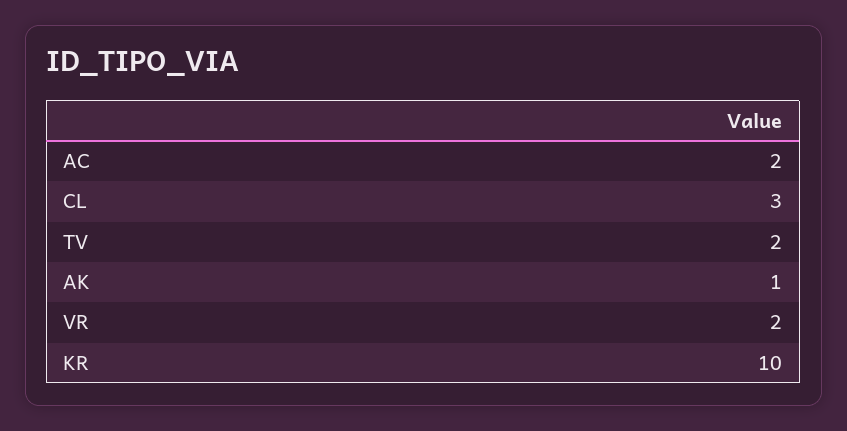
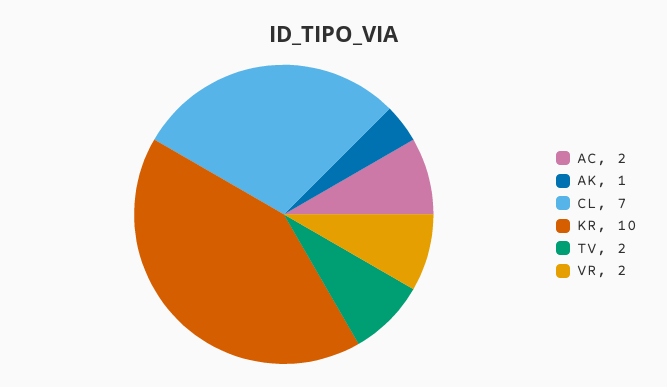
  {
    "AC": 2,
-   "CL": 3,
+   "CL": 7,
    "TV": 2,
    "AK": 1,
    "VR": 2,
    "KR": 10
  }

